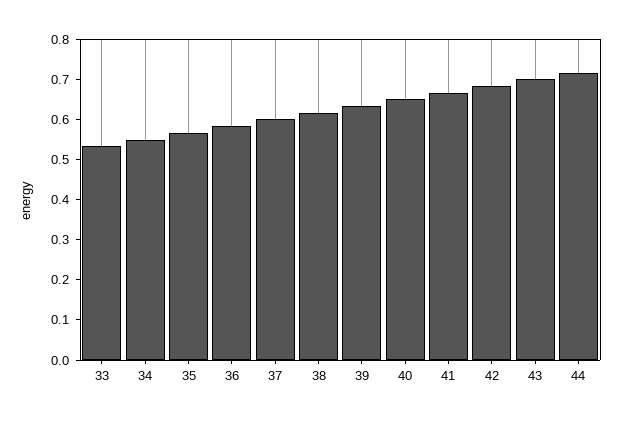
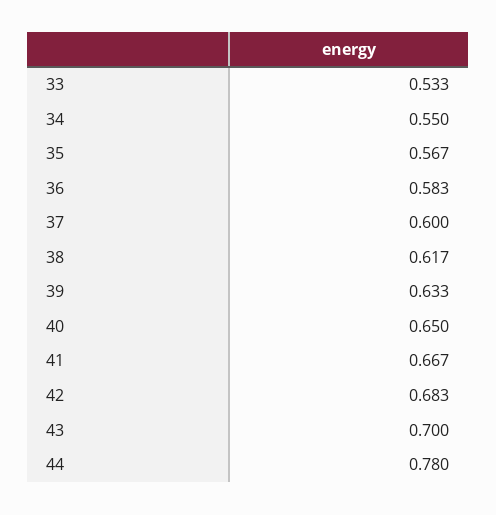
  {
    "33": 0.533,
    "34": 0.55,
    "35": 0.567,
    "36": 0.583,
    "37": 0.6,
    "38": 0.617,
    "39": 0.633,
    "40": 0.65,
    "41": 0.667,
    "42": 0.683,
    "43": 0.7,
-   "44": 0.72
+   "44": 0.78
  }

